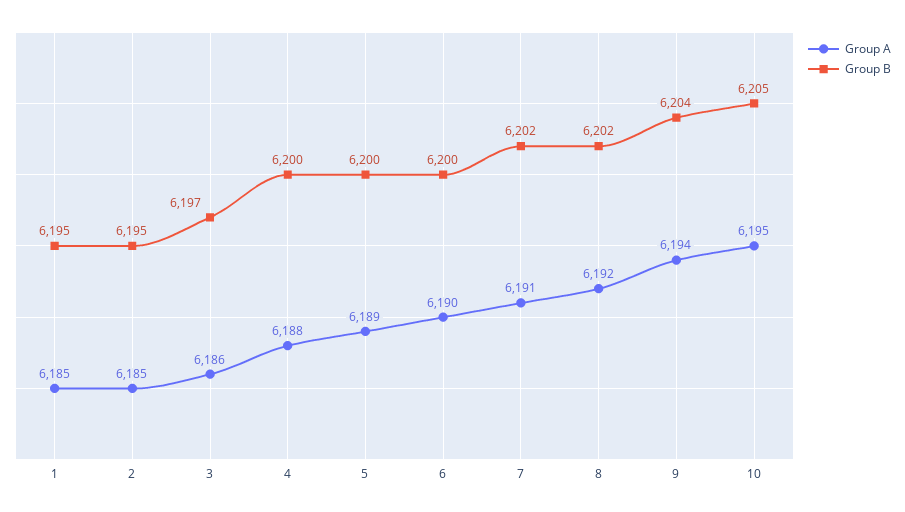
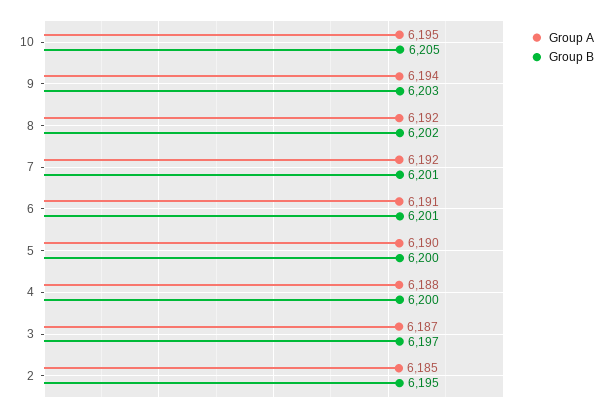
  {
    "Group A": {
-     "1": 6185,
      "2": 6185,
-     "3": 6186,
+     "3": 6187,
      "4": 6188,
-     "5": 6189,
+     "5": 6190,
-     "6": 6190,
+     "6": 6191,
-     "7": 6191,
+     "7": 6192,
      "8": 6192,
      "9": 6194,
      "10": 6195
    },
    "Group B": {
-     "1": 6195,
      "2": 6195,
      "3": 6197,
      "4": 6200,
      "5": 6200,
-     "6": 6200,
+     "6": 6201,
-     "7": 6202,
+     "7": 6201,
      "8": 6202,
-     "9": 6204,
+     "9": 6203,
      "10": 6205
    }
  }

